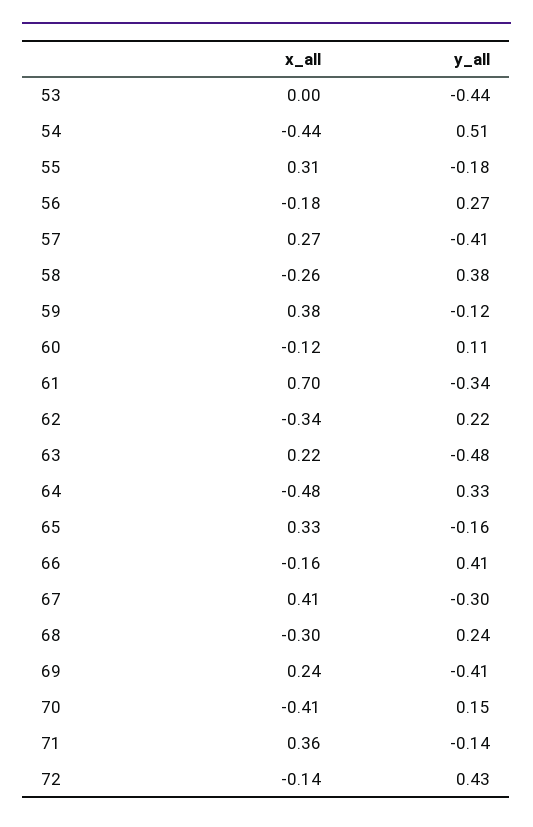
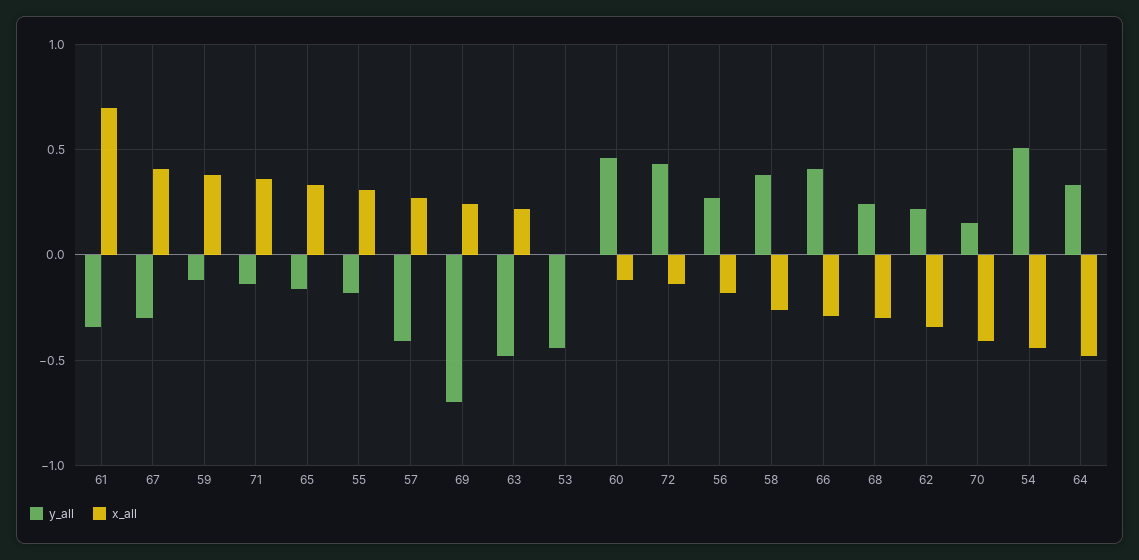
  {
    "x_all": {
      "53": 0,
      "54": -0.44,
      "55": 0.31,
      "56": -0.18,
      "57": 0.27,
      "58": -0.26,
      "59": 0.38,
      "60": -0.12,
      "61": 0.7,
      "62": -0.34,
      "63": 0.22,
      "64": -0.48,
      "65": 0.33,
-     "66": -0.16,
+     "66": -0.3,
      "67": 0.41,
      "68": -0.3,
      "69": 0.24,
      "70": -0.41,
      "71": 0.36,
      "72": -0.14
    },
    "y_all": {
      "53": -0.44,
      "54": 0.51,
      "55": -0.18,
      "56": 0.27,
      "57": -0.41,
      "58": 0.38,
      "59": -0.12,
-     "60": 0.11,
+     "60": 0.45,
      "61": -0.34,
      "62": 0.22,
      "63": -0.48,
      "64": 0.33,
      "65": -0.16,
      "66": 0.41,
      "67": -0.3,
      "68": 0.24,
-     "69": -0.41,
+     "69": -0.7,
      "70": 0.15,
      "71": -0.14,
      "72": 0.43
    }
  }

